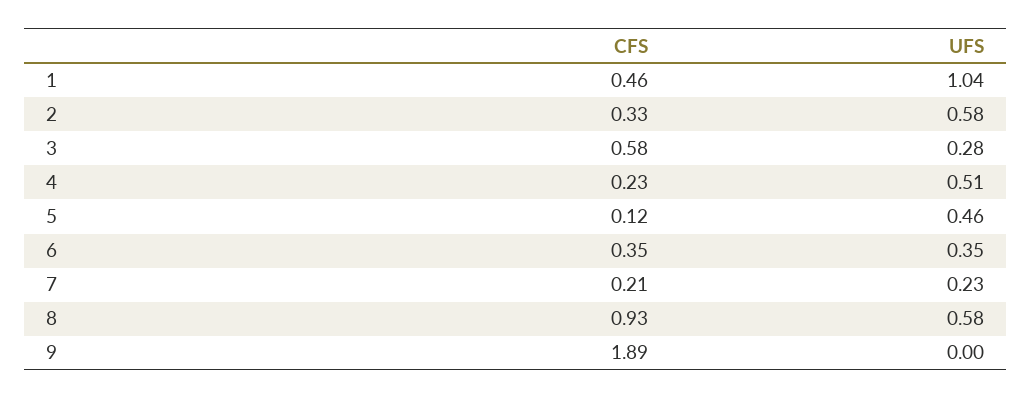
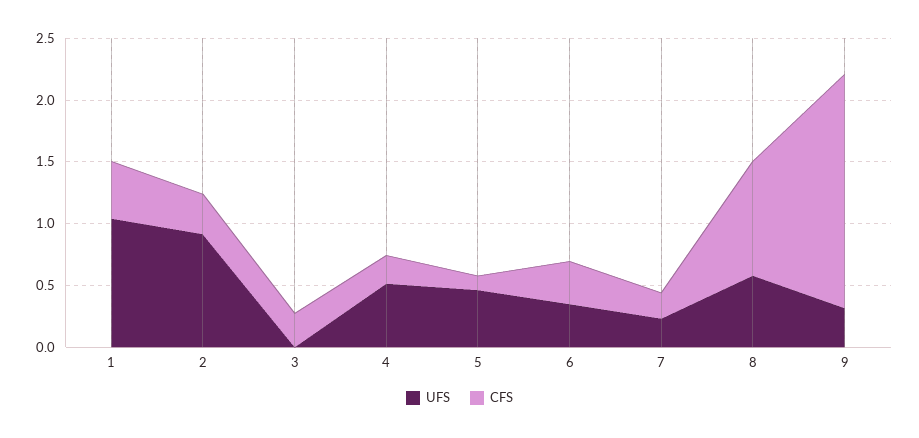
  {
    "CFS": {
      "1": 0.46,
      "2": 0.33,
-     "3": 0.58,
+     "3": 0.3,
      "4": 0.23,
      "5": 0.12,
      "6": 0.35,
      "7": 0.21,
      "8": 0.93,
      "9": 1.89
    },
    "UFS": {
      "1": 1.04,
-     "2": 0.58,
+     "2": 0.9,
-     "3": 0.28,
+     "3": 0,
      "4": 0.51,
      "5": 0.46,
      "6": 0.35,
      "7": 0.23,
      "8": 0.58,
-     "9": 0
+     "9": 0.3
    }
  }

